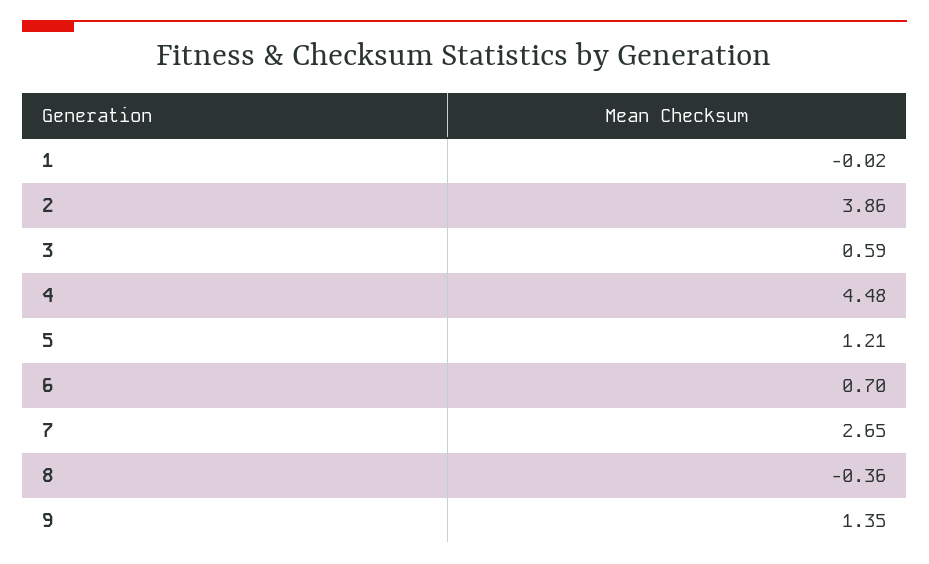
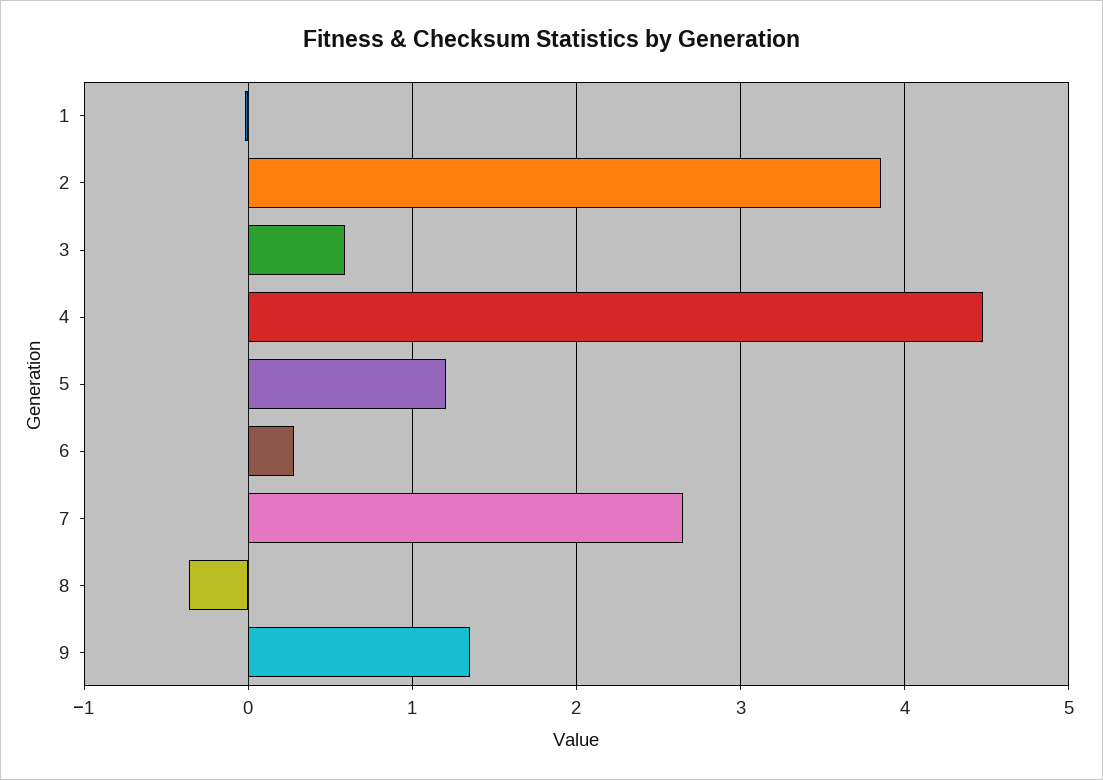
  {
    "1": -0.02,
    "2": 3.86,
    "3": 0.59,
    "4": 4.48,
    "5": 1.21,
-   "6": 0.7,
+   "6": 0.3,
    "7": 2.65,
    "8": -0.36,
    "9": 1.35
  }

